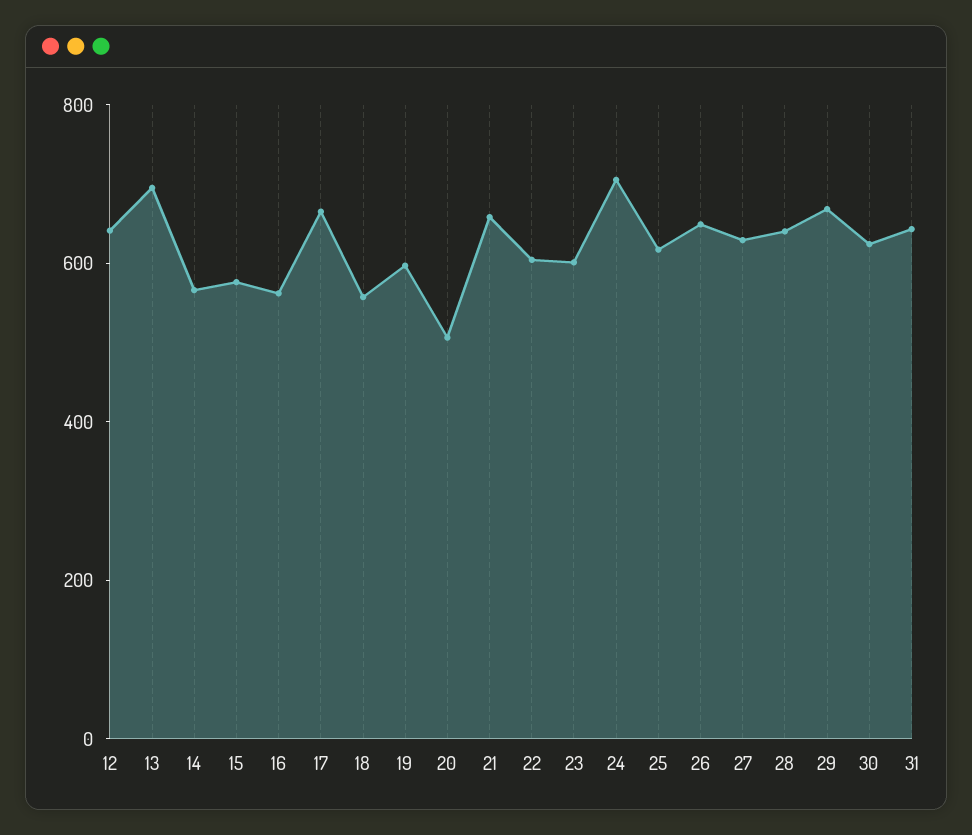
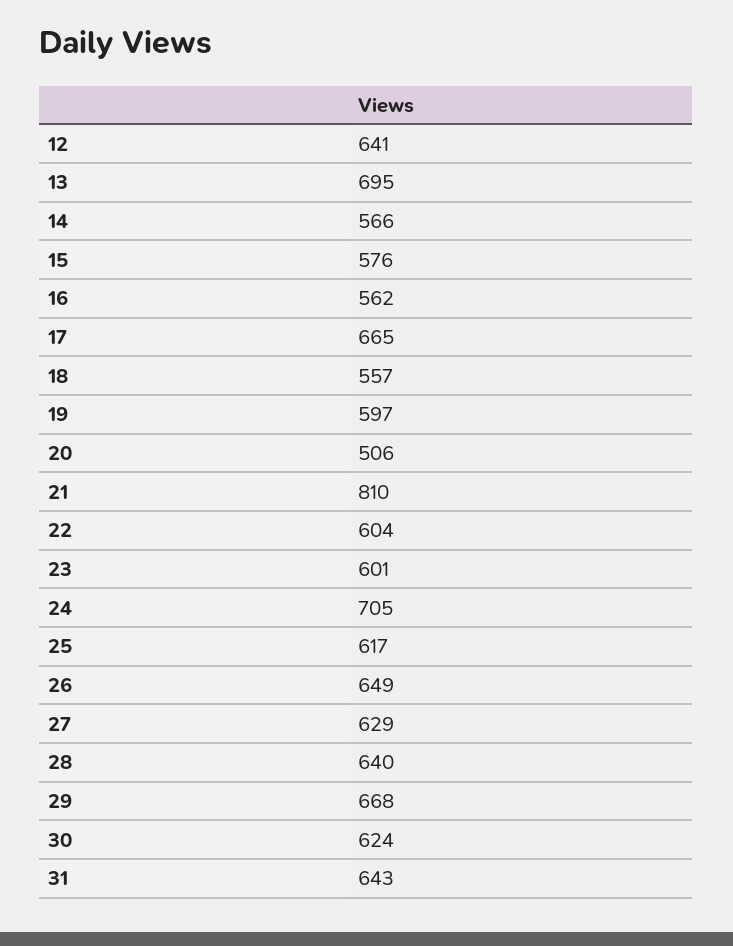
  {
    "12": 641,
    "13": 695,
    "14": 566,
    "15": 576,
    "16": 562,
    "17": 665,
    "18": 557,
    "19": 597,
    "20": 506,
-   "21": 650,
+   "21": 810,
    "22": 604,
    "23": 601,
    "24": 705,
    "25": 617,
    "26": 649,
    "27": 629,
    "28": 640,
    "29": 668,
    "30": 624,
    "31": 643
  }

